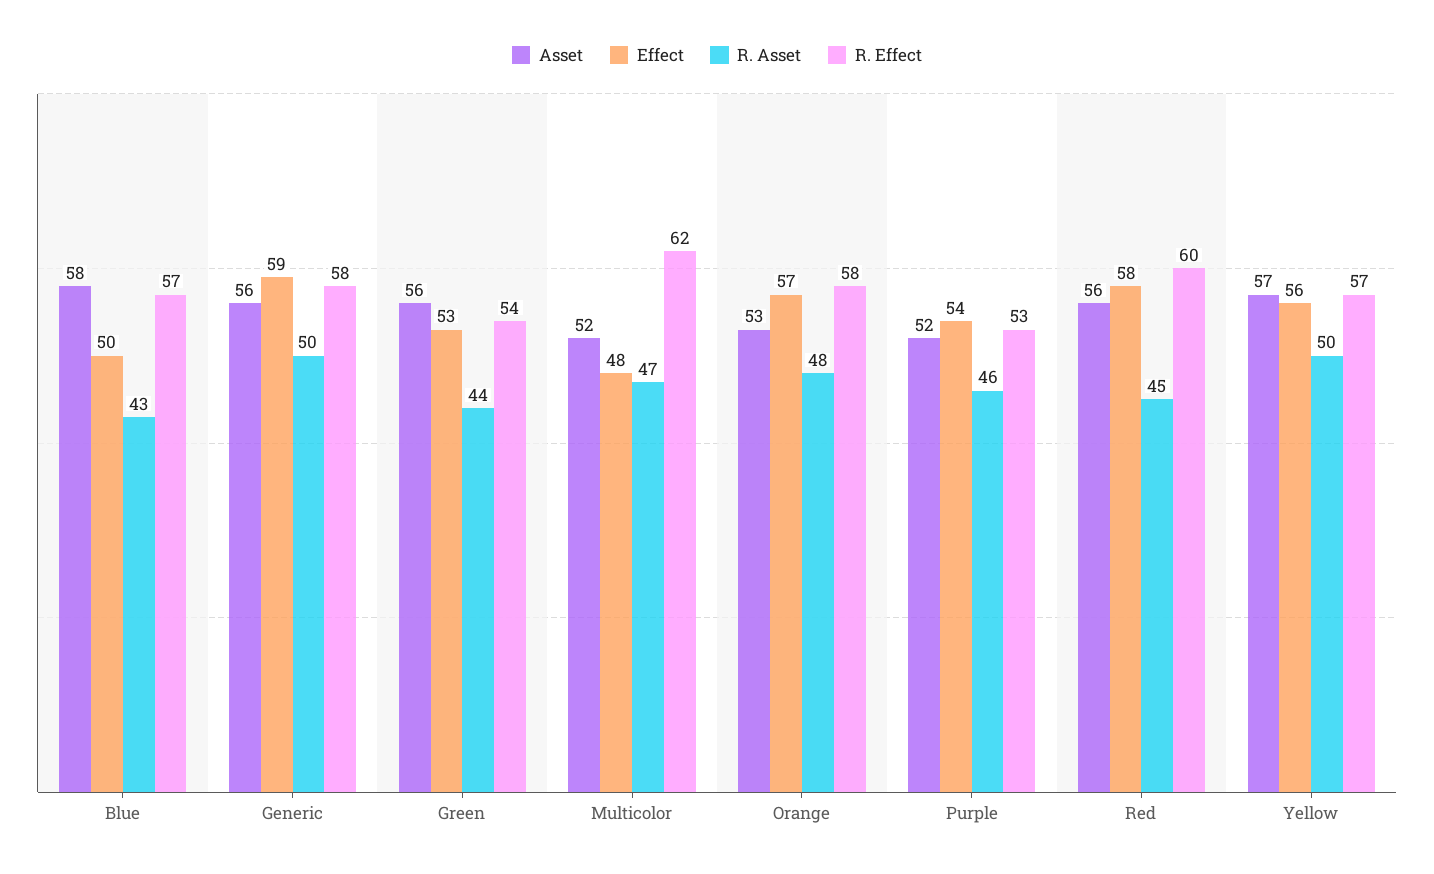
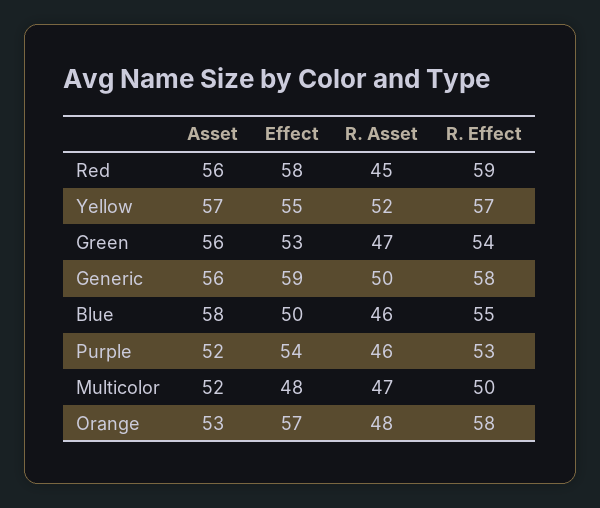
  {
    "Asset": {
      "Blue": 58,
      "Generic": 56,
      "Green": 56,
      "Multicolor": 52,
      "Orange": 53,
      "Purple": 52,
      "Red": 56,
      "Yellow": 57
    },
    "Effect": {
      "Blue": 50,
      "Generic": 59,
      "Green": 53,
      "Multicolor": 48,
      "Orange": 57,
      "Purple": 54,
      "Red": 58,
-     "Yellow": 56
+     "Yellow": 55
    },
    "R. Asset": {
-     "Blue": 43,
+     "Blue": 46,
      "Generic": 50,
-     "Green": 44,
+     "Green": 47,
      "Multicolor": 47,
      "Orange": 48,
      "Purple": 46,
      "Red": 45,
-     "Yellow": 50
+     "Yellow": 52
    },
    "R. Effect": {
-     "Blue": 57,
+     "Blue": 55,
      "Generic": 58,
      "Green": 54,
-     "Multicolor": 62,
+     "Multicolor": 50,
      "Orange": 58,
      "Purple": 53,
-     "Red": 60,
+     "Red": 59,
      "Yellow": 57
    }
  }

